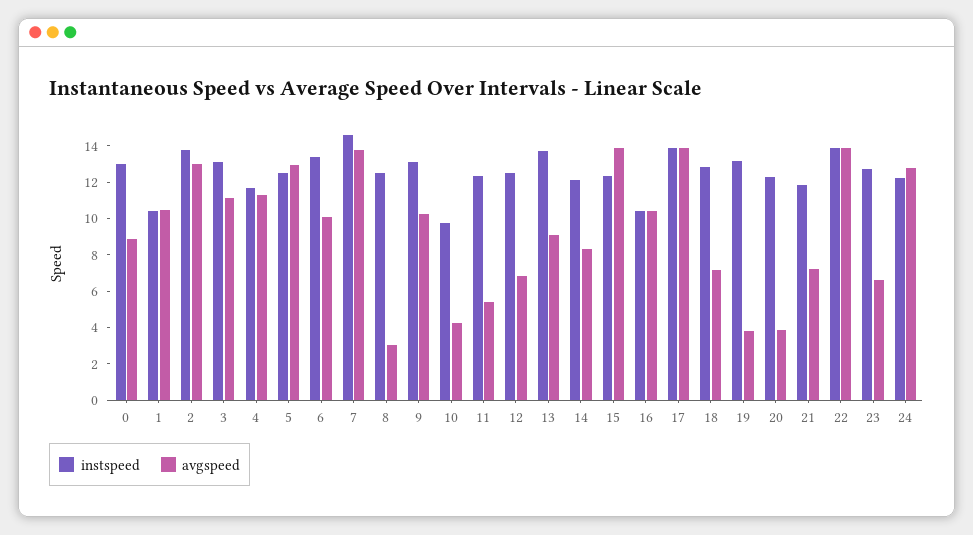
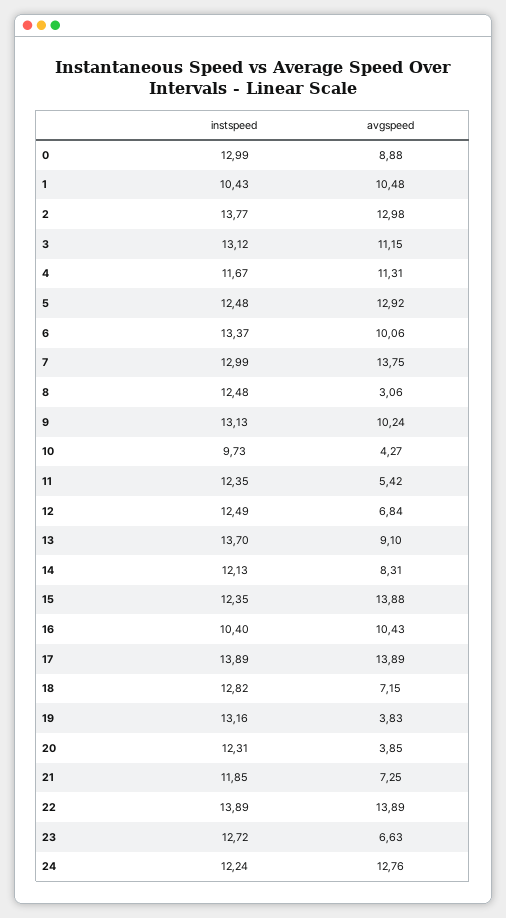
  {
    "instspeed": {
      "0": 12.99,
      "1": 10.43,
      "2": 13.77,
      "3": 13.12,
      "4": 11.67,
      "5": 12.48,
      "6": 13.37,
-     "7": 14.5,
+     "7": 12.99,
      "8": 12.48,
      "9": 13.13,
      "10": 9.73,
      "11": 12.35,
      "12": 12.49,
      "13": 13.7,
      "14": 12.13,
      "15": 12.35,
      "16": 10.4,
      "17": 13.89,
      "18": 12.82,
      "19": 13.16,
      "20": 12.31,
      "21": 11.85,
      "22": 13.89,
      "23": 12.72,
      "24": 12.24
    },
    "avgspeed": {
      "0": 8.88,
      "1": 10.48,
      "2": 12.98,
      "3": 11.15,
      "4": 11.31,
      "5": 12.92,
      "6": 10.06,
      "7": 13.75,
      "8": 3.06,
      "9": 10.24,
      "10": 4.27,
      "11": 5.42,
      "12": 6.84,
      "13": 9.1,
      "14": 8.31,
      "15": 13.88,
      "16": 10.43,
      "17": 13.89,
      "18": 7.15,
      "19": 3.83,
      "20": 3.85,
      "21": 7.25,
      "22": 13.89,
      "23": 6.63,
      "24": 12.76
    }
  }

